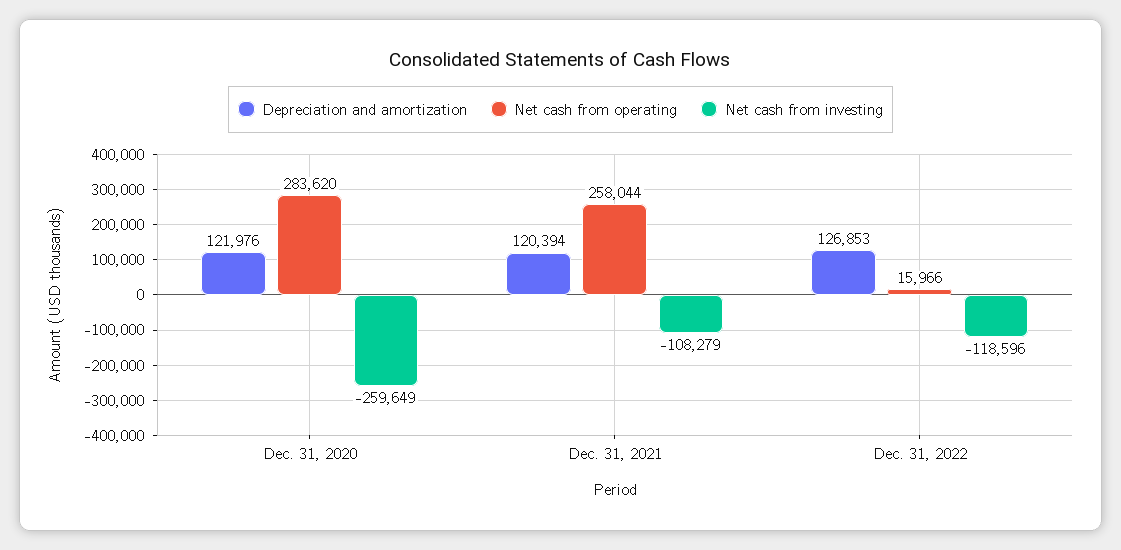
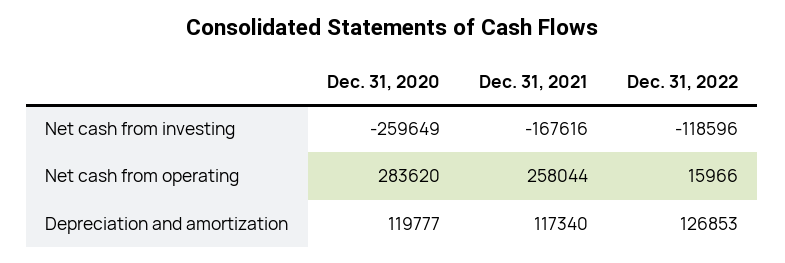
  {
    "Depreciation and amortization": {
-     "Dec. 31, 2020": 121976,
+     "Dec. 31, 2020": 119777,
-     "Dec. 31, 2021": 120394,
+     "Dec. 31, 2021": 117340,
      "Dec. 31, 2022": 126853
    },
    "Net cash from operating": {
      "Dec. 31, 2020": 283620,
      "Dec. 31, 2021": 258044,
      "Dec. 31, 2022": 15966
    },
    "Net cash from investing": {
      "Dec. 31, 2020": -259649,
-     "Dec. 31, 2021": -108279,
+     "Dec. 31, 2021": -167616,
      "Dec. 31, 2022": -118596
    }
  }

